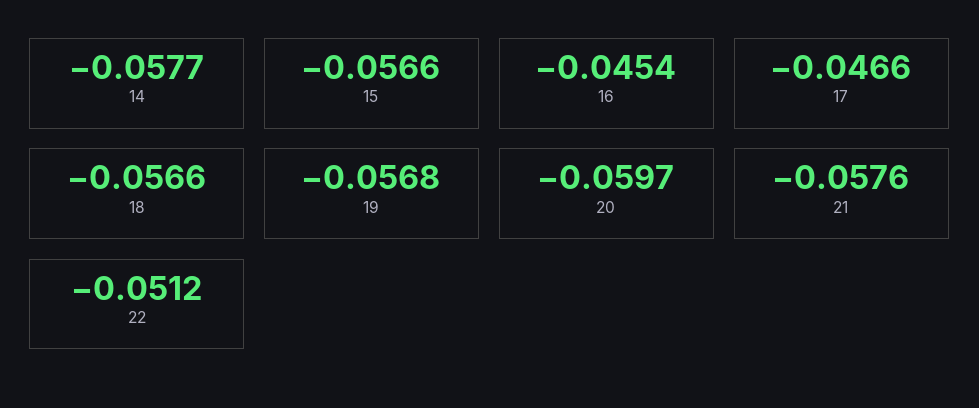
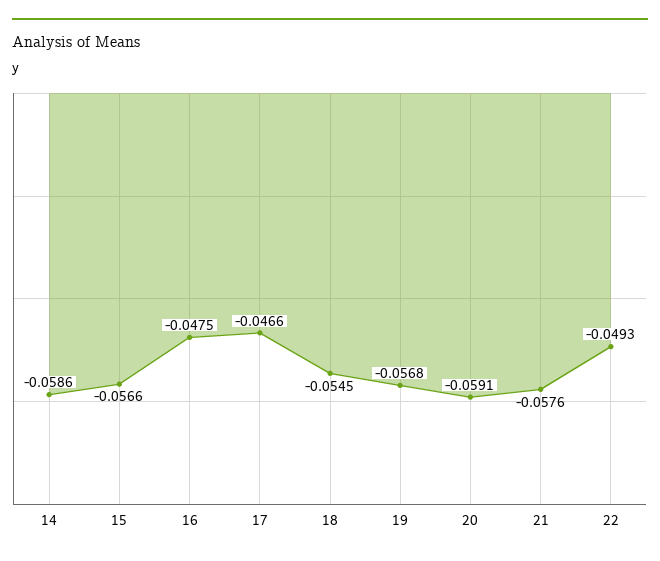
  {
-   "14": -0.0577,
+   "14": -0.0586,
    "15": -0.0566,
-   "16": -0.0454,
+   "16": -0.0475,
    "17": -0.0466,
-   "18": -0.0566,
+   "18": -0.0545,
    "19": -0.0568,
-   "20": -0.0597,
+   "20": -0.0591,
    "21": -0.0576,
-   "22": -0.0512
+   "22": -0.0493
  }

